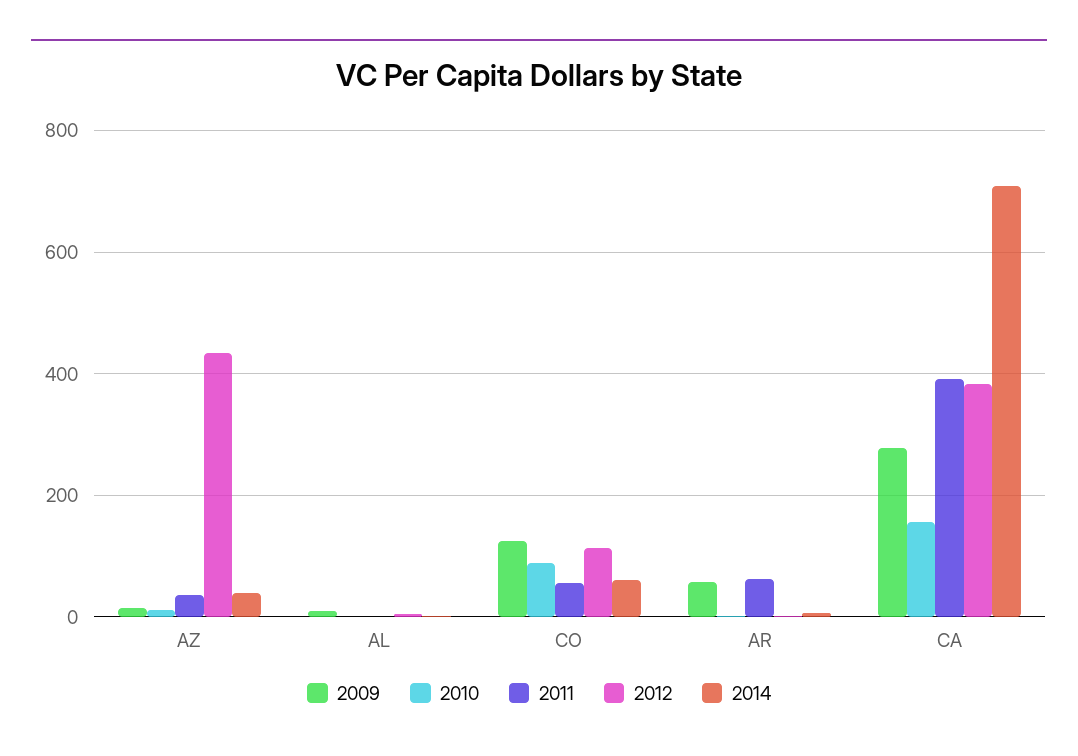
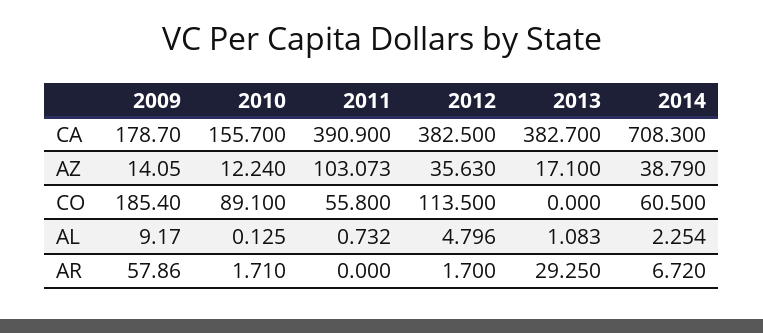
  {
    "2009": {
      "AZ": 14.05,
      "AL": 9.17,
-     "CO": 120,
+     "CO": 185.4,
      "AR": 57.86,
-     "CA": 280
+     "CA": 178.7
    },
    "2010": {
      "AZ": 12.24,
      "AL": 0.125,
      "CO": 89.1,
      "AR": 1.71,
      "CA": 155.7
    },
    "2011": {
-     "AZ": 40,
+     "AZ": 103.073,
      "AL": 0.732,
      "CO": 55.8,
-     "AR": 60,
+     "AR": 0,
      "CA": 390.9
    },
    "2012": {
-     "AZ": 440,
+     "AZ": 35.63,
      "AL": 4.796,
      "CO": 113.5,
      "AR": 1.7,
      "CA": 382.5
    },
    "2014": {
      "AZ": 38.79,
      "AL": 2.254,
      "CO": 60.5,
      "AR": 6.72,
      "CA": 708.3
-   }
+   },
+   "2013": {
+     "CA": 382.7,
+     "AZ": 17.1,
+     "CO": 0,
+     "AL": 1.083,
+     "AR": 29.25
+   }
  }

